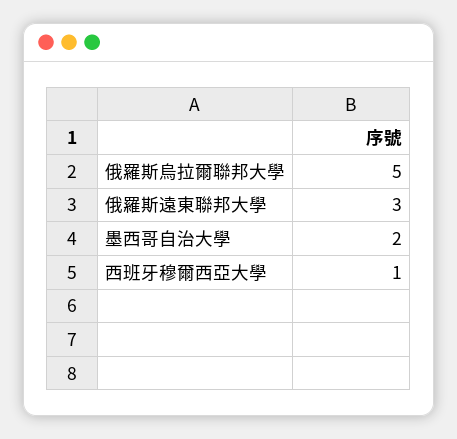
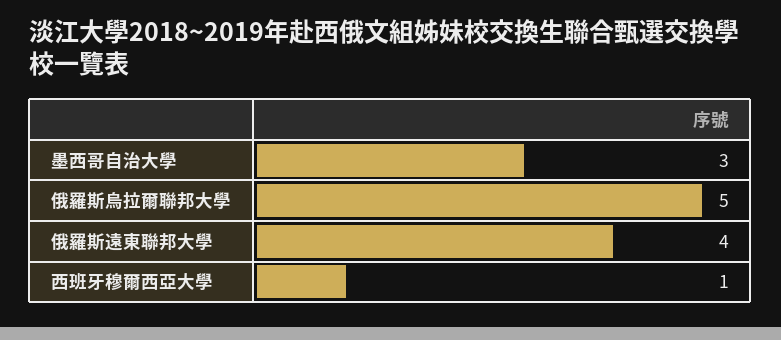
  {
    "俄羅斯烏拉爾聯邦大學": 5,
-   "俄羅斯遠東聯邦大學": 3,
+   "俄羅斯遠東聯邦大學": 4,
-   "墨西哥自治大學": 2,
+   "墨西哥自治大學": 3,
    "西班牙穆爾西亞大學": 1
  }

